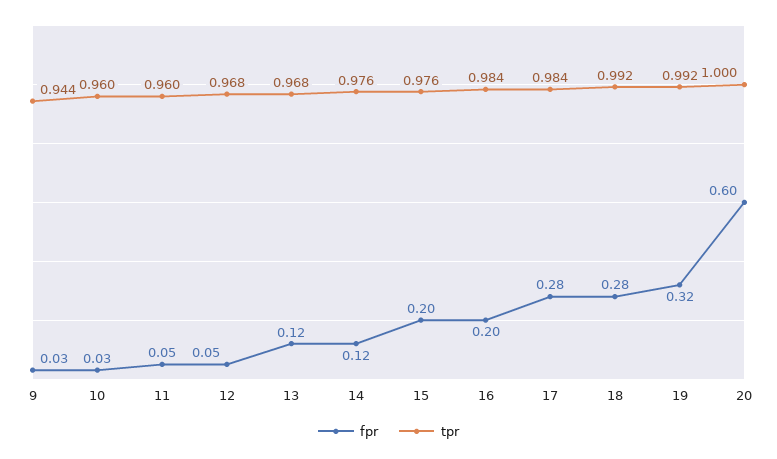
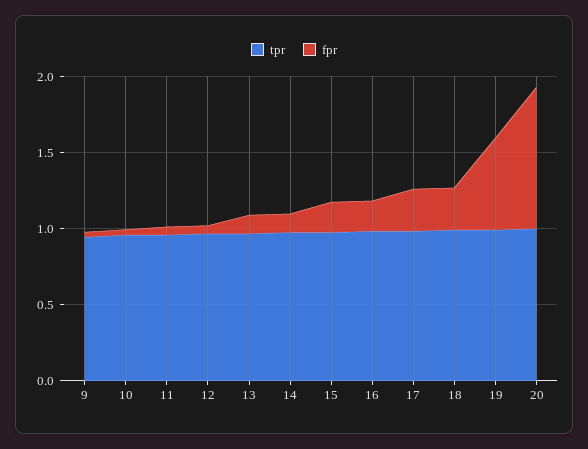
  {
    "fpr": {
      "9": 0.03,
      "10": 0.03,
      "11": 0.05,
      "12": 0.05,
      "13": 0.12,
      "14": 0.12,
      "15": 0.2,
      "16": 0.2,
      "17": 0.28,
      "18": 0.28,
-     "19": 0.32,
+     "19": 0.6,
-     "20": 0.6
+     "20": 0.9
    },
    "tpr": {
      "9": 0.944,
      "10": 0.96,
      "11": 0.96,
      "12": 0.968,
      "13": 0.968,
      "14": 0.976,
      "15": 0.976,
      "16": 0.984,
      "17": 0.984,
      "18": 0.992,
      "19": 0.992,
      "20": 1
    }
  }

